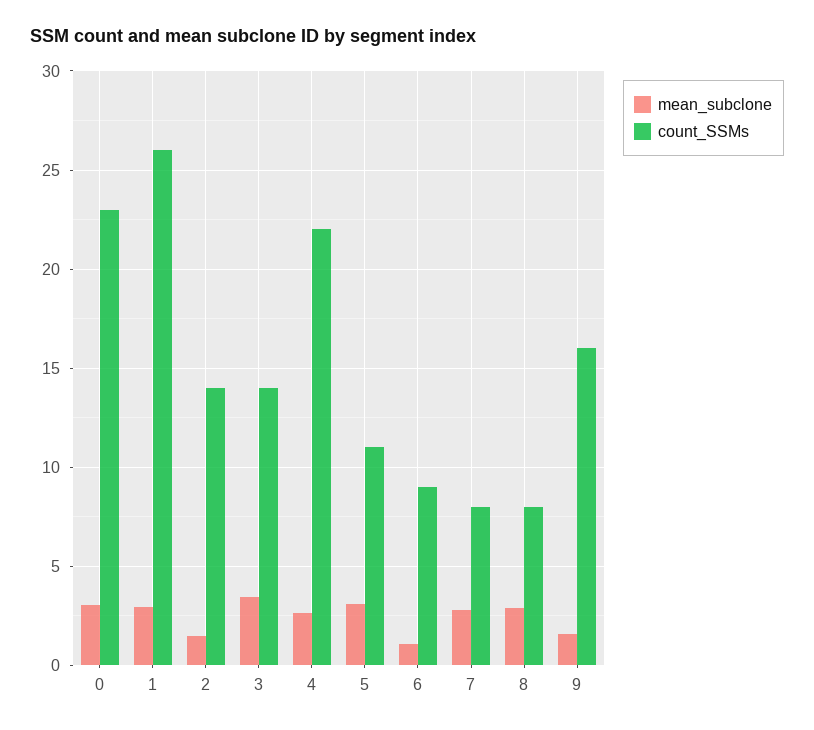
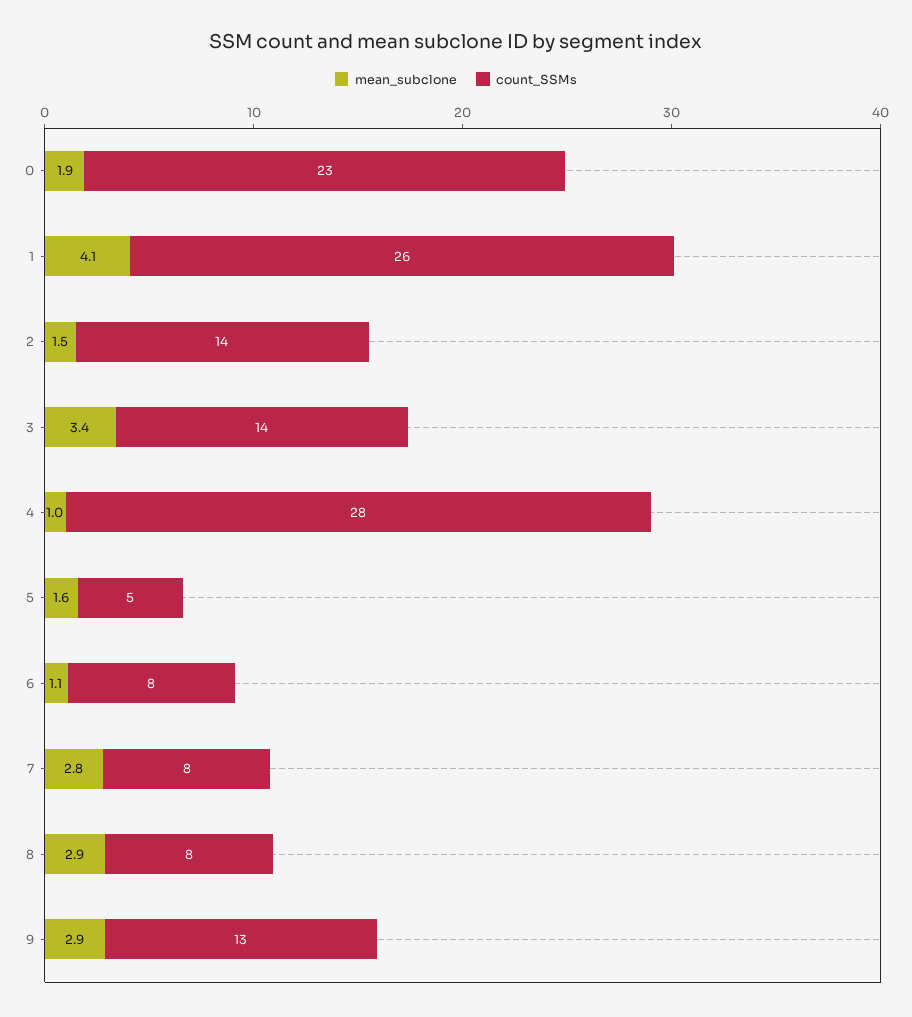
  {
    "mean_subclone": {
-     "0": 3,
+     "0": 1.9,
-     "1": 3,
+     "1": 4.1,
      "2": 1.5,
      "3": 3.4,
-     "4": 2.5,
+     "4": 1,
-     "5": 3,
+     "5": 1.6,
      "6": 1.1,
      "7": 2.8,
      "8": 2.9,
-     "9": 1.5
+     "9": 2.9
    },
    "count_SSMs": {
      "0": 23,
      "1": 26,
      "2": 14,
      "3": 14,
-     "4": 22,
+     "4": 28,
-     "5": 11,
+     "5": 5,
-     "6": 9,
+     "6": 8,
      "7": 8,
      "8": 8,
-     "9": 16
+     "9": 13
    }
  }

